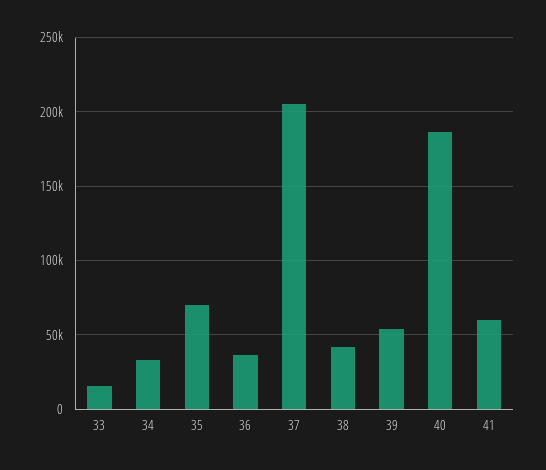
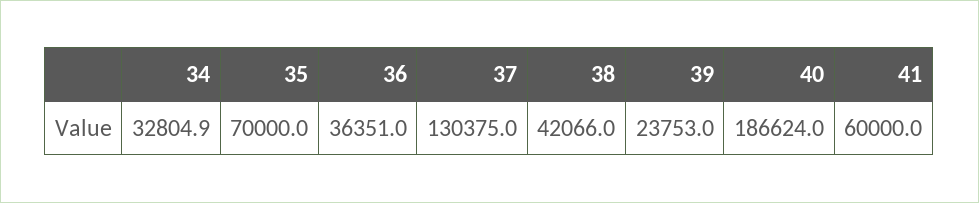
  {
-   "33": 15000,
    "34": 32804.9,
    "35": 70000,
    "36": 36351,
-   "37": 205000,
+   "37": 130375,
    "38": 42066,
-   "39": 55000,
+   "39": 23753,
    "40": 186624,
    "41": 60000
  }

